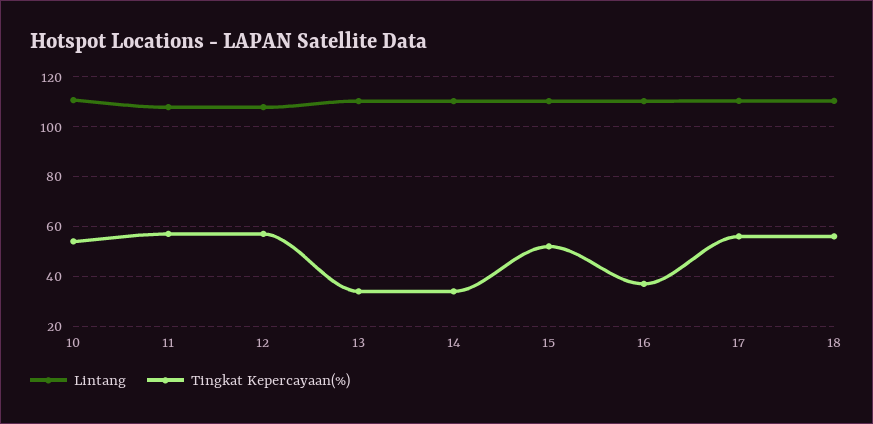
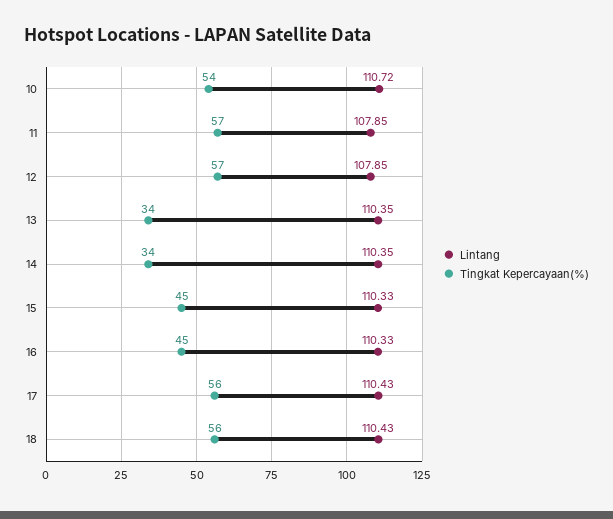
  {
    "Lintang": {
      "10": 110.72,
      "11": 107.85,
      "12": 107.85,
      "13": 110.35,
      "14": 110.35,
      "15": 110.33,
      "16": 110.33,
      "17": 110.43,
      "18": 110.43
    },
    "Tingkat Kepercayaan(%)": {
      "10": 54,
      "11": 57,
      "12": 57,
      "13": 34,
      "14": 34,
-     "15": 52.5,
+     "15": 45,
-     "16": 37.5,
+     "16": 45,
      "17": 56,
      "18": 56
    }
  }

